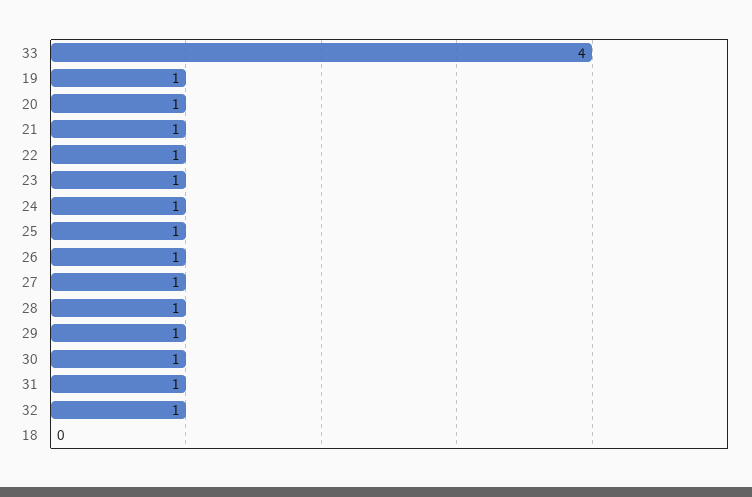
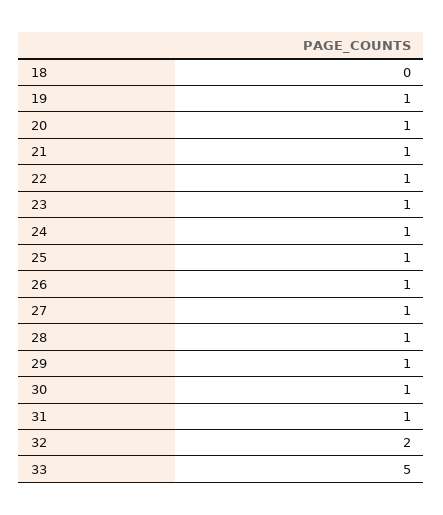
  {
-   "33": 4,
+   "33": 5,
    "19": 1,
    "20": 1,
    "21": 1,
    "22": 1,
    "23": 1,
    "24": 1,
    "25": 1,
    "26": 1,
    "27": 1,
    "28": 1,
    "29": 1,
    "30": 1,
    "31": 1,
-   "32": 1,
+   "32": 2,
    "18": 0
  }

